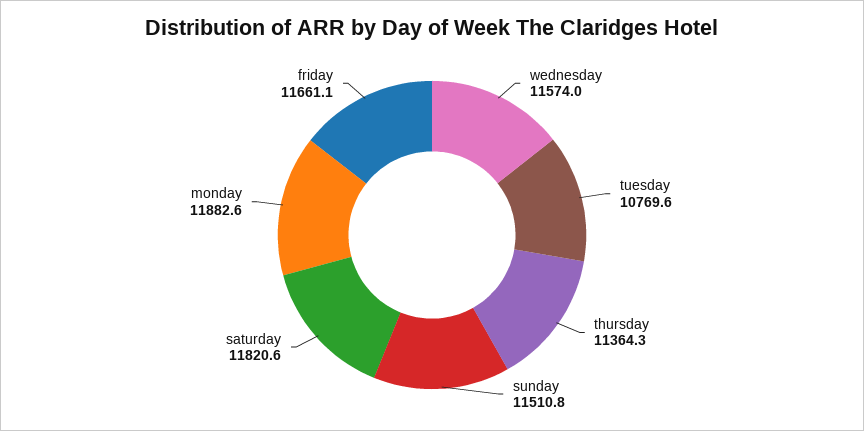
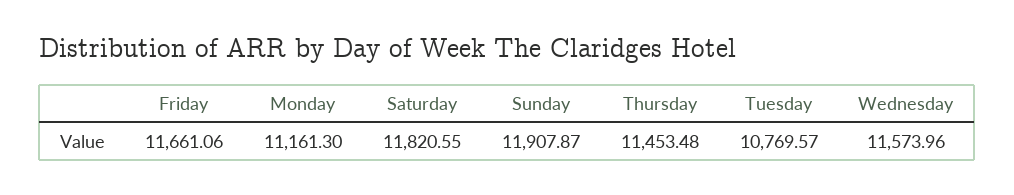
  {
    "wednesday": 11573.96,
    "tuesday": 10769.57,
-   "thursday": 11364.3,
+   "thursday": 11453.48,
-   "sunday": 11510.8,
+   "sunday": 11907.87,
    "saturday": 11820.55,
-   "monday": 11882.6,
+   "monday": 11161.3,
    "friday": 11661.06
  }

